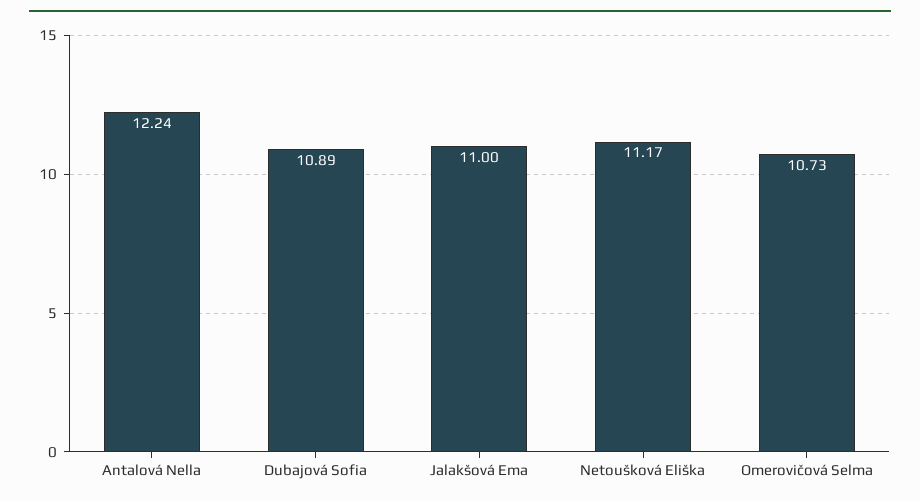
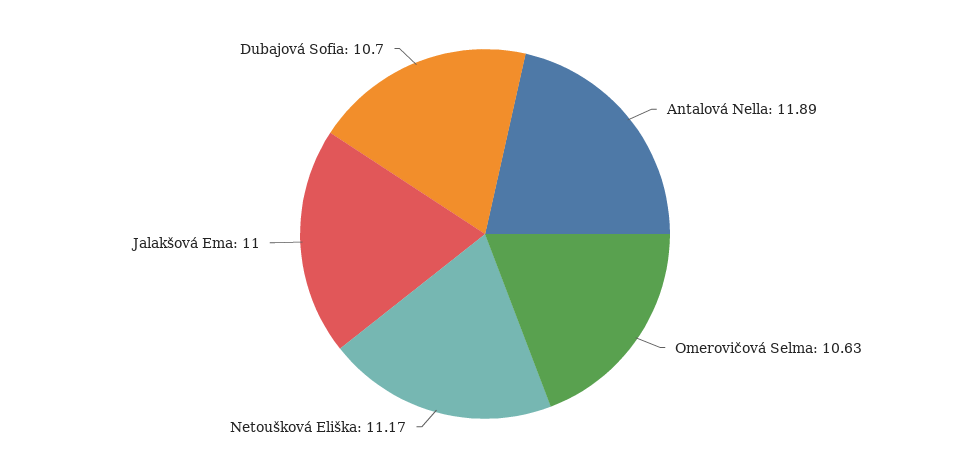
  {
-   "Antalová Nella": 12.24,
+   "Antalová Nella": 11.89,
-   "Dubajová Sofia": 10.89,
+   "Dubajová Sofia": 10.7,
    "Jalakšová Ema": 11,
    "Netoušková Eliška": 11.17,
-   "Omerovičová Selma": 10.73
+   "Omerovičová Selma": 10.63
  }

